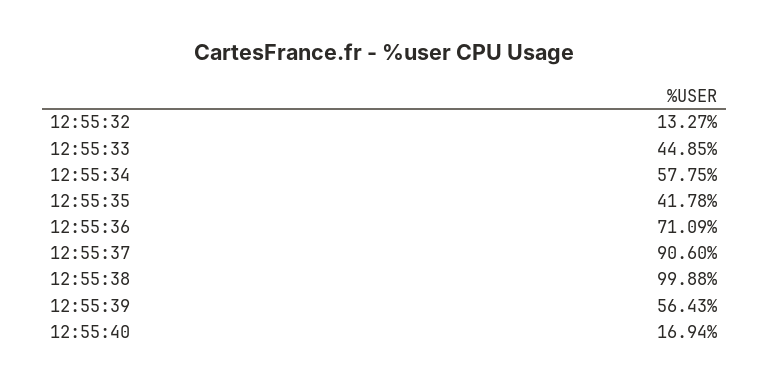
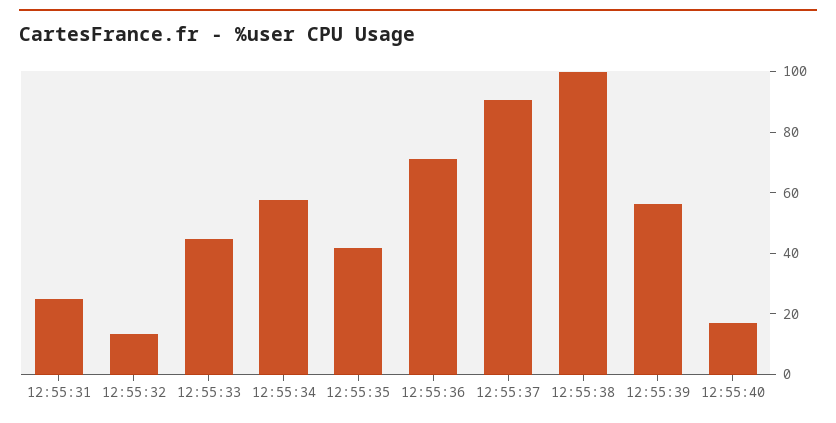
  {
    "12:55:32": 13.27,
    "12:55:33": 44.85,
    "12:55:34": 57.75,
    "12:55:35": 41.78,
    "12:55:36": 71.09,
    "12:55:37": 90.6,
    "12:55:38": 99.88,
    "12:55:39": 56.43,
-   "12:55:40": 16.94
+   "12:55:40": 16.94,
+   "12:55:31": 25
  }

